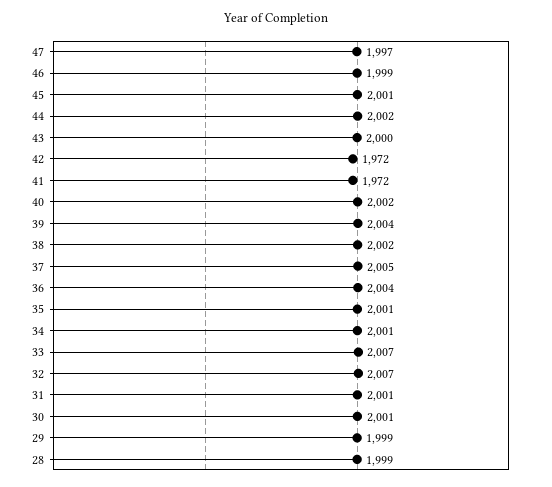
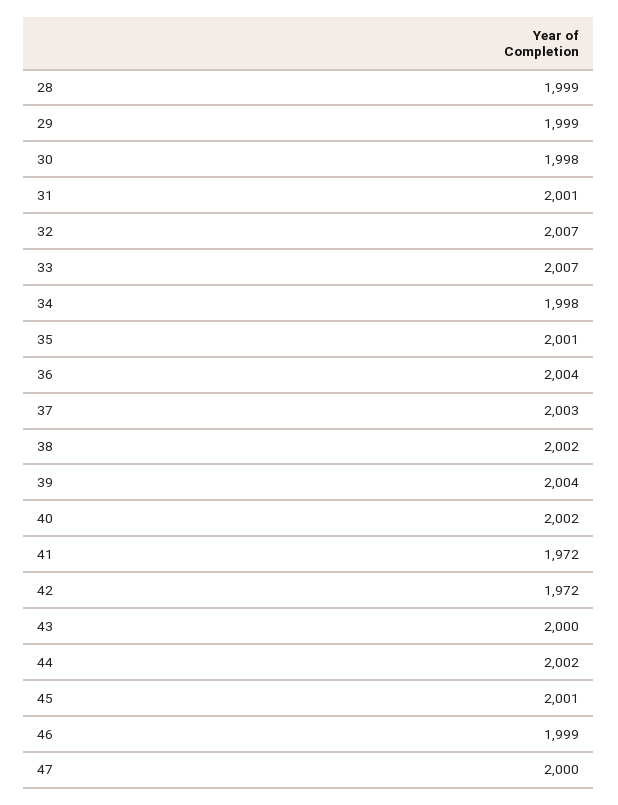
  {
-   "47": 1997,
+   "47": 2000,
    "46": 1999,
    "45": 2001,
    "44": 2002,
    "43": 2000,
    "42": 1972,
    "41": 1972,
    "40": 2002,
    "39": 2004,
    "38": 2002,
-   "37": 2005,
+   "37": 2003,
    "36": 2004,
    "35": 2001,
-   "34": 2001,
+   "34": 1998,
    "33": 2007,
    "32": 2007,
    "31": 2001,
-   "30": 2001,
+   "30": 1998,
    "29": 1999,
    "28": 1999
  }

